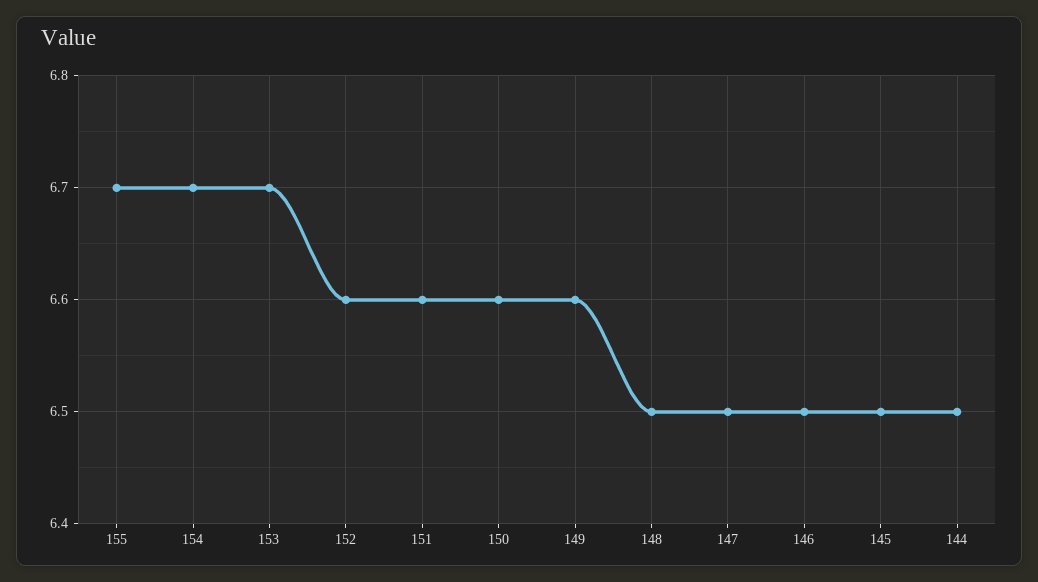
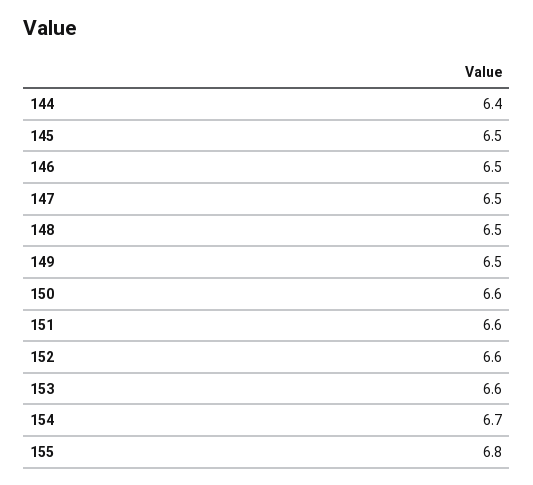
  {
-   "155": 6.7,
+   "155": 6.8,
    "154": 6.7,
-   "153": 6.7,
+   "153": 6.6,
    "152": 6.6,
    "151": 6.6,
    "150": 6.6,
-   "149": 6.6,
+   "149": 6.5,
    "148": 6.5,
    "147": 6.5,
    "146": 6.5,
    "145": 6.5,
-   "144": 6.5
+   "144": 6.4
  }

